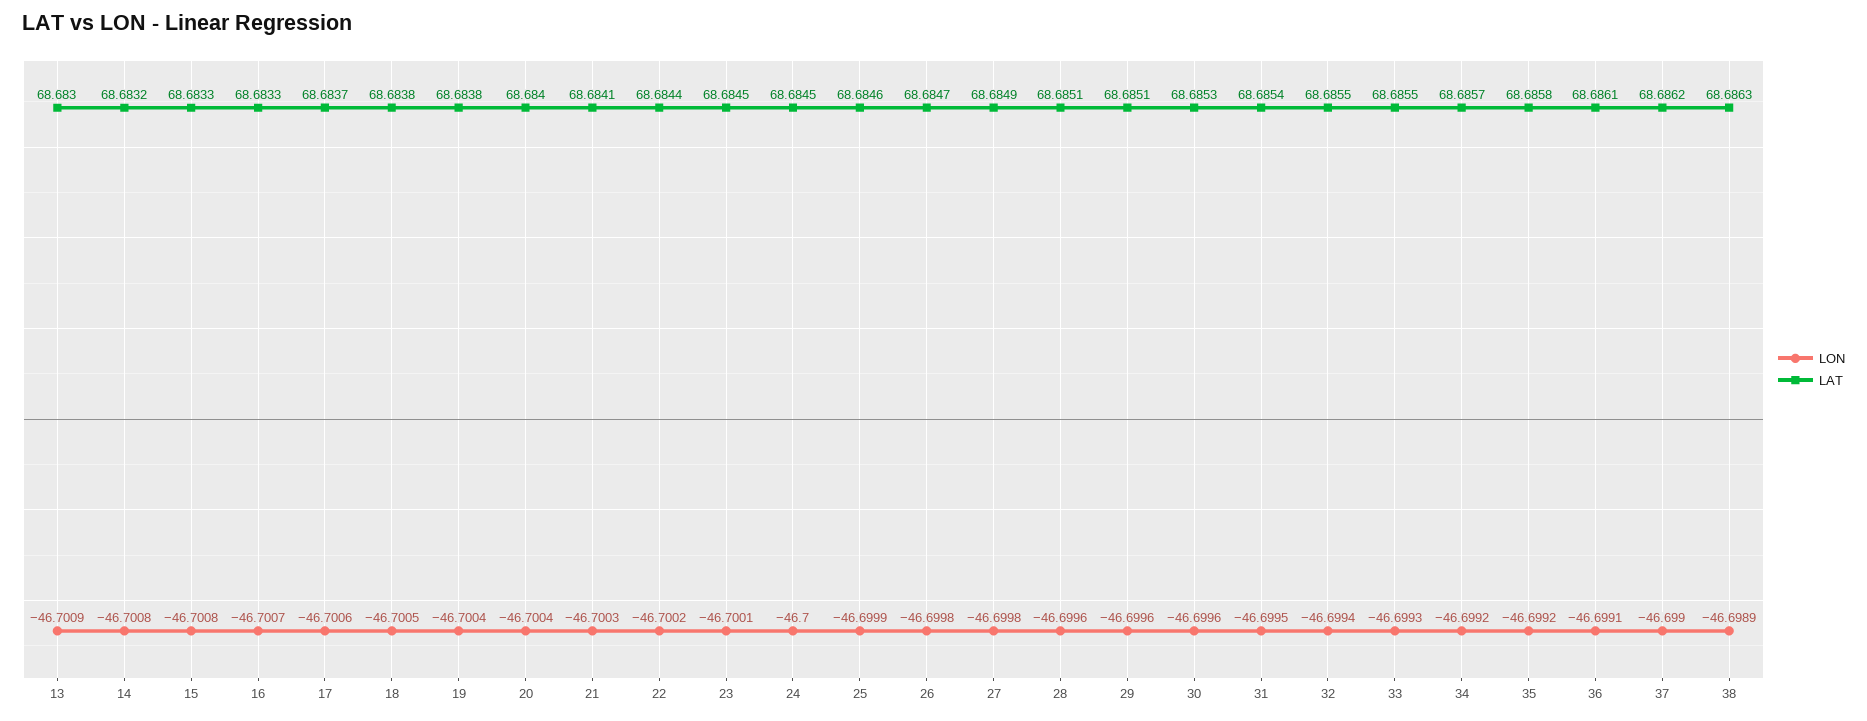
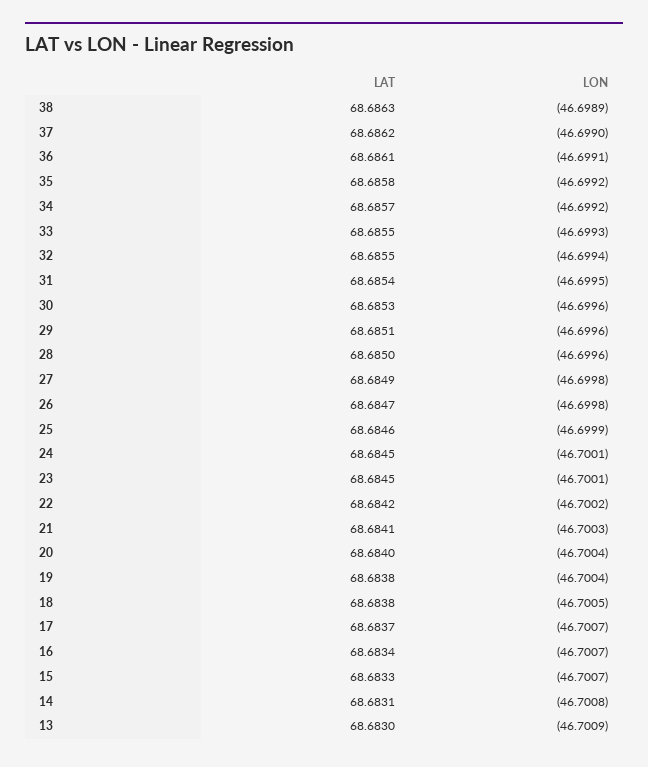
  {
    "LON": {
      "13": -46.7009,
      "14": -46.7008,
-     "15": -46.7008,
+     "15": -46.7007,
      "16": -46.7007,
-     "17": -46.7006,
+     "17": -46.7007,
      "18": -46.7005,
      "19": -46.7004,
      "20": -46.7004,
      "21": -46.7003,
      "22": -46.7002,
      "23": -46.7001,
-     "24": -46.7,
+     "24": -46.7001,
      "25": -46.6999,
      "26": -46.6998,
      "27": -46.6998,
      "28": -46.6996,
      "29": -46.6996,
      "30": -46.6996,
      "31": -46.6995,
      "32": -46.6994,
      "33": -46.6993,
      "34": -46.6992,
      "35": -46.6992,
      "36": -46.6991,
      "37": -46.699,
      "38": -46.6989
    },
    "LAT": {
      "13": 68.683,
-     "14": 68.6832,
+     "14": 68.6831,
      "15": 68.6833,
-     "16": 68.6833,
+     "16": 68.6834,
      "17": 68.6837,
      "18": 68.6838,
      "19": 68.6838,
      "20": 68.684,
      "21": 68.6841,
-     "22": 68.6844,
+     "22": 68.6842,
      "23": 68.6845,
      "24": 68.6845,
      "25": 68.6846,
      "26": 68.6847,
      "27": 68.6849,
-     "28": 68.6851,
+     "28": 68.685,
      "29": 68.6851,
      "30": 68.6853,
      "31": 68.6854,
      "32": 68.6855,
      "33": 68.6855,
      "34": 68.6857,
      "35": 68.6858,
      "36": 68.6861,
      "37": 68.6862,
      "38": 68.6863
    }
  }

